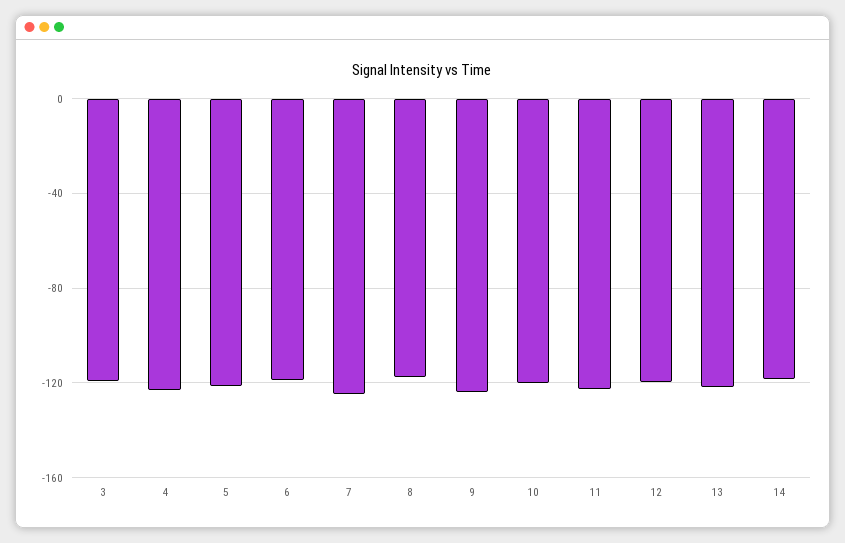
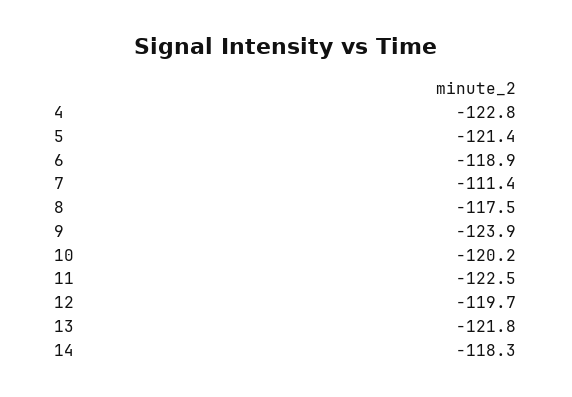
  {
-   "3": -120,
    "4": -122.8,
    "5": -121.4,
    "6": -118.9,
-   "7": -125,
+   "7": -111.4,
    "8": -117.5,
    "9": -123.9,
    "10": -120.2,
    "11": -122.5,
    "12": -119.7,
    "13": -121.8,
    "14": -118.3
  }

